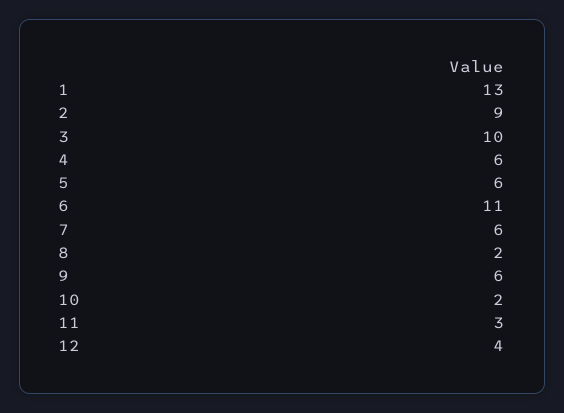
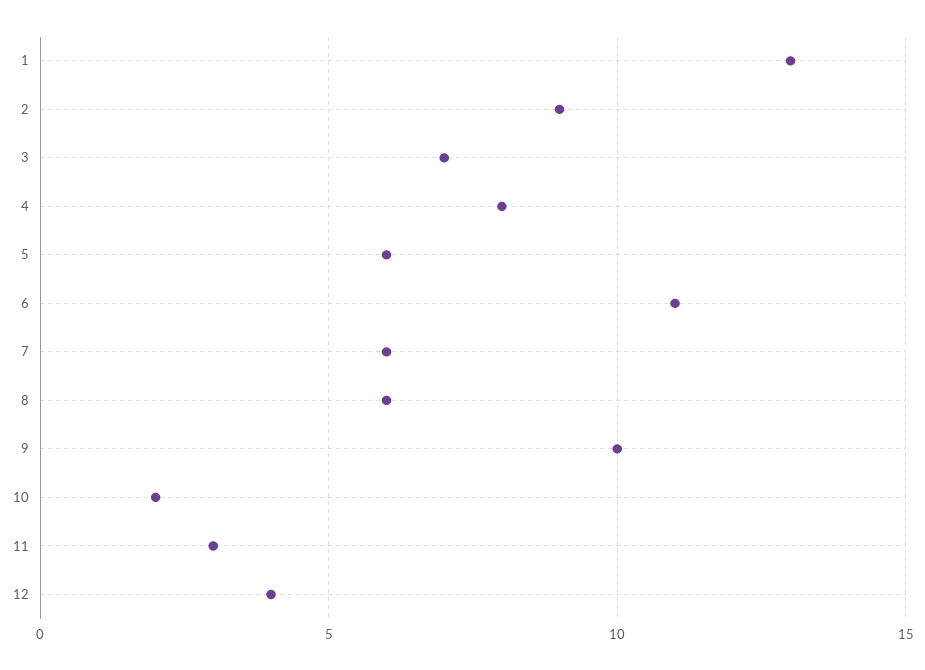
  {
    "1": 13,
    "2": 9,
-   "3": 10,
+   "3": 7,
-   "4": 6,
+   "4": 8,
    "5": 6,
    "6": 11,
    "7": 6,
-   "8": 2,
+   "8": 6,
-   "9": 6,
+   "9": 10,
    "10": 2,
    "11": 3,
    "12": 4
  }

